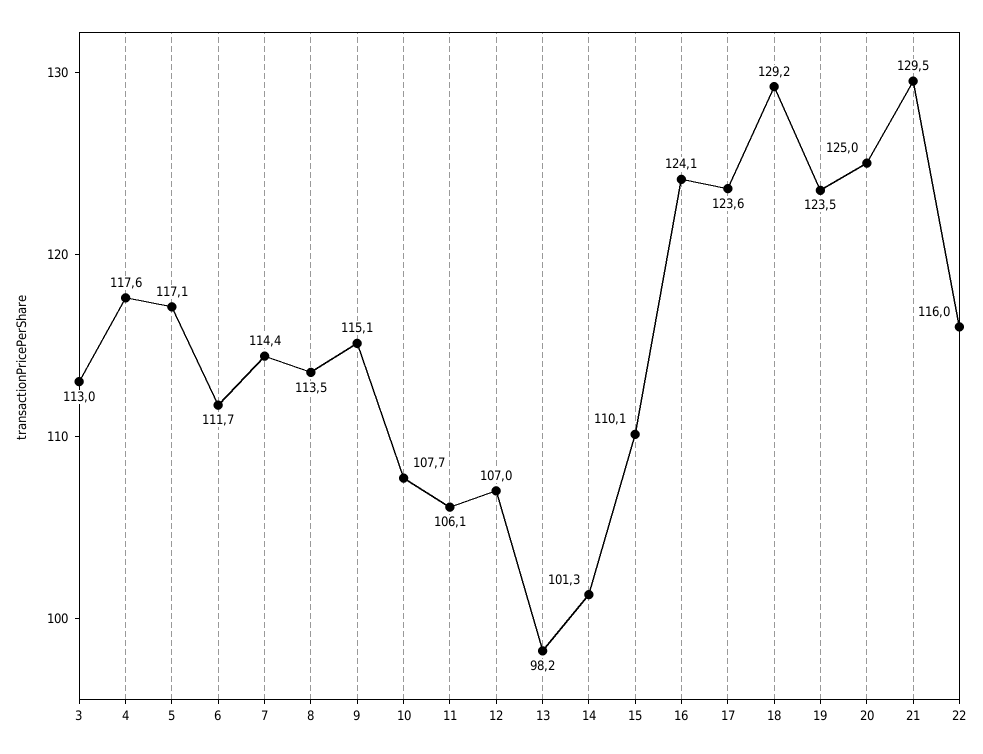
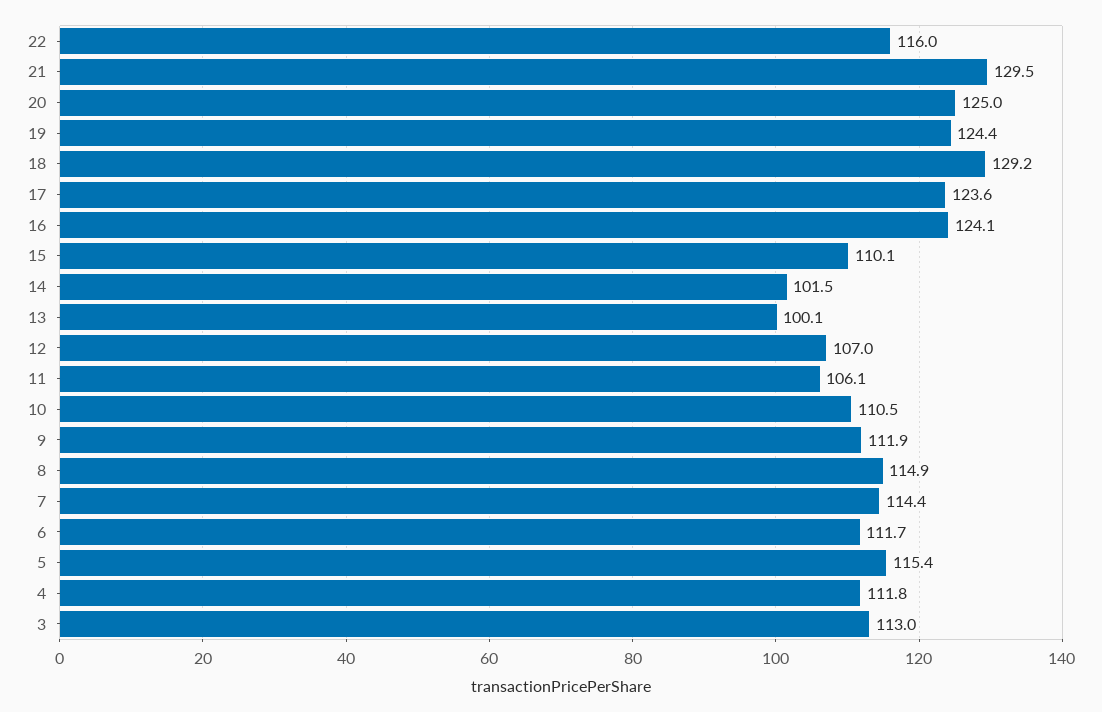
  {
    "3": 113,
-   "4": 117.6,
+   "4": 111.8,
-   "5": 117.1,
+   "5": 115.4,
    "6": 111.7,
    "7": 114.4,
-   "8": 113.5,
+   "8": 114.9,
-   "9": 115.1,
+   "9": 111.9,
-   "10": 107.7,
+   "10": 110.5,
    "11": 106.1,
    "12": 107,
-   "13": 98.2,
+   "13": 100.1,
-   "14": 101.3,
+   "14": 101.5,
    "15": 110.1,
    "16": 124.1,
    "17": 123.6,
    "18": 129.2,
-   "19": 123.5,
+   "19": 124.4,
    "20": 125,
    "21": 129.5,
    "22": 116
  }

